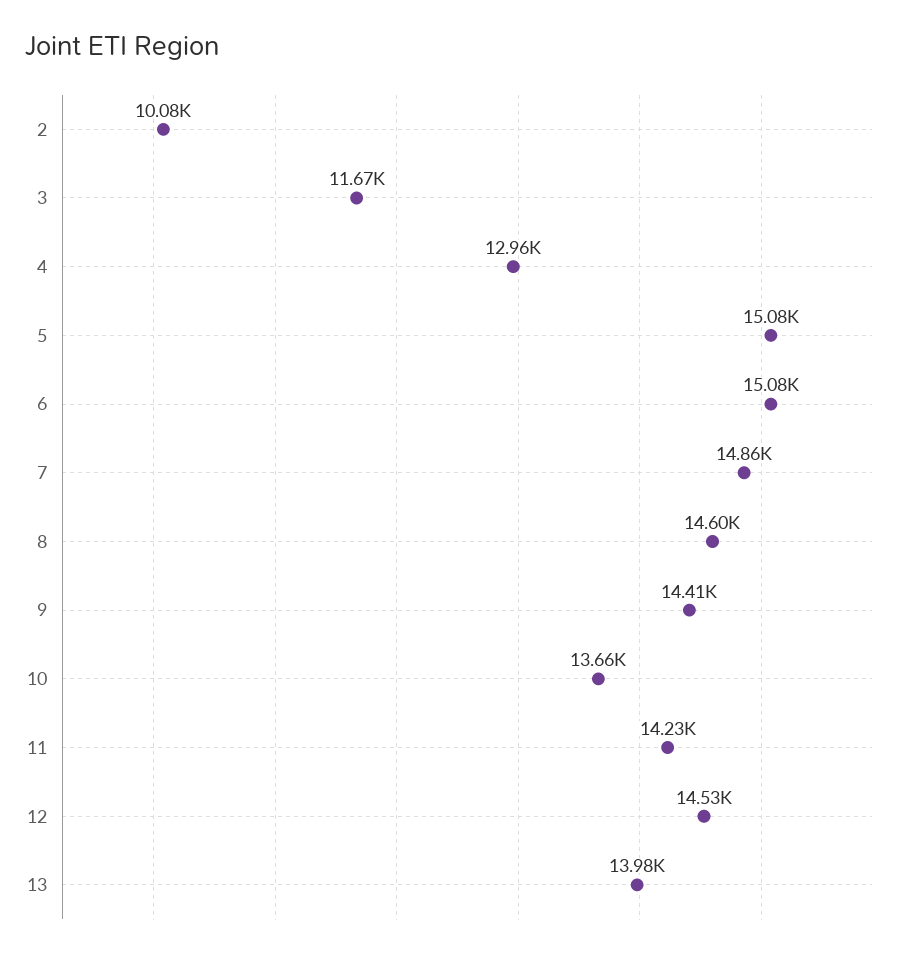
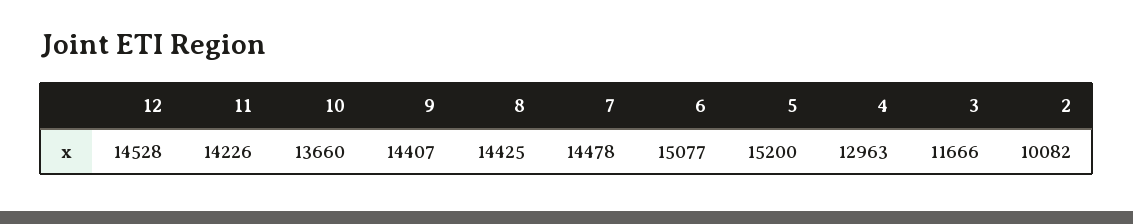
  {
    "2": 10082,
    "3": 11666,
    "4": 12963,
-   "5": 15080,
+   "5": 15200,
    "6": 15077,
-   "7": 14860,
+   "7": 14478,
-   "8": 14600,
+   "8": 14425,
    "9": 14407,
    "10": 13660,
    "11": 14226,
-   "12": 14528,
+   "12": 14528
-   "13": 13980
  }

